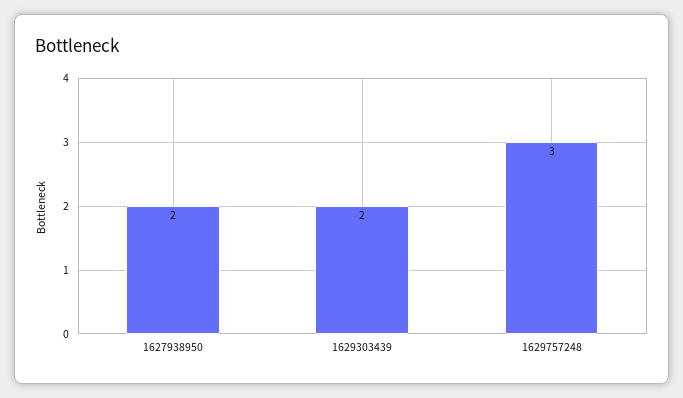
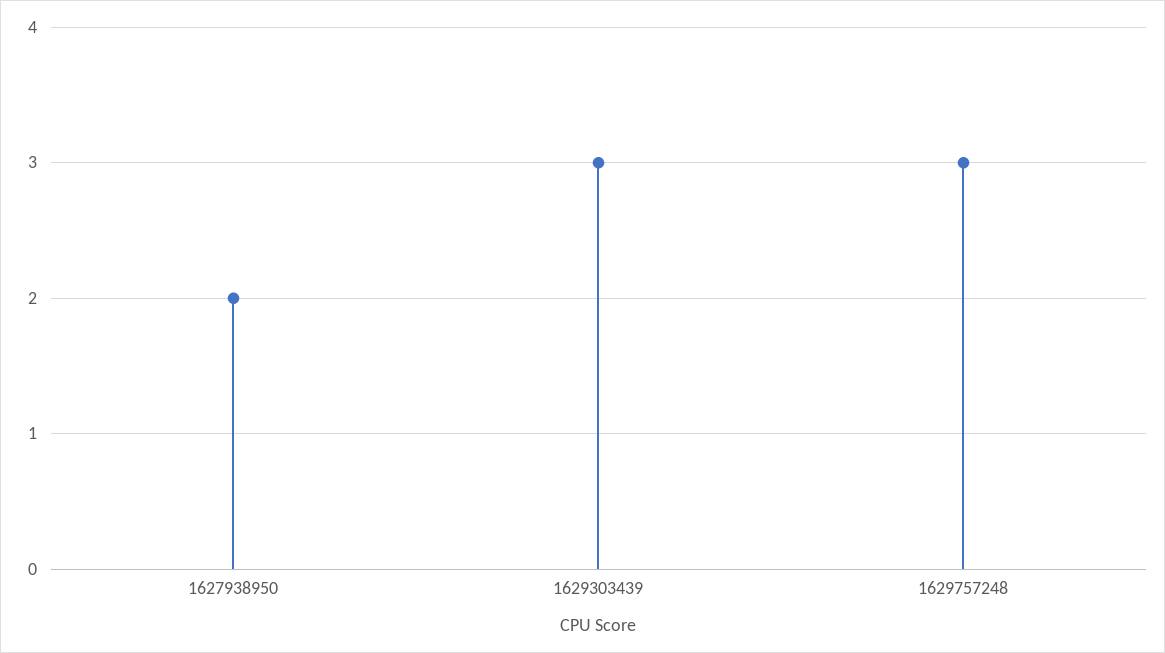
  {
    "1627938950": 2,
-   "1629303439": 2,
+   "1629303439": 3,
    "1629757248": 3
  }

